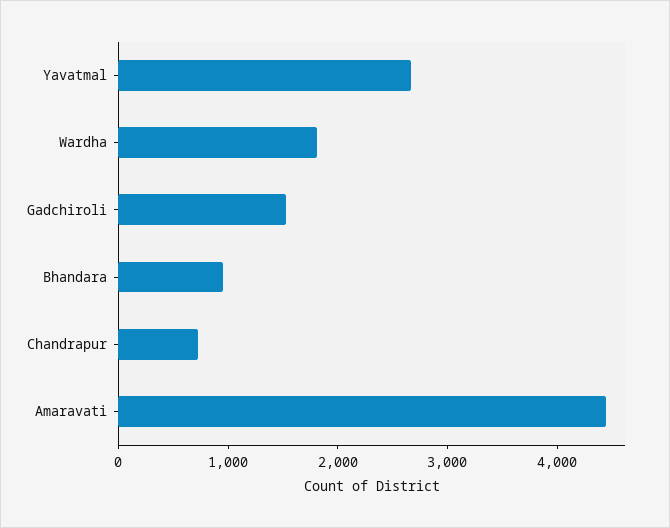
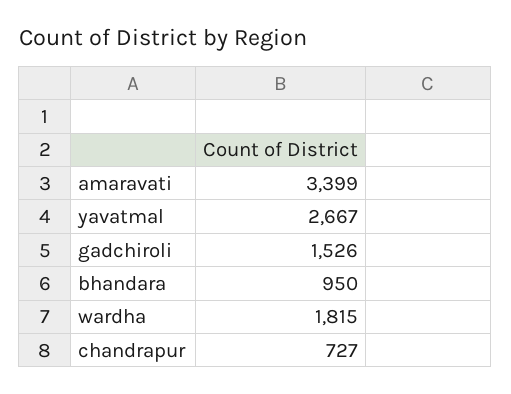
  {
    "Yavatmal": 2667,
    "Wardha": 1815,
    "Gadchiroli": 1526,
    "Bhandara": 950,
    "Chandrapur": 727,
-   "Amaravati": 4400
+   "Amaravati": 3399
  }

